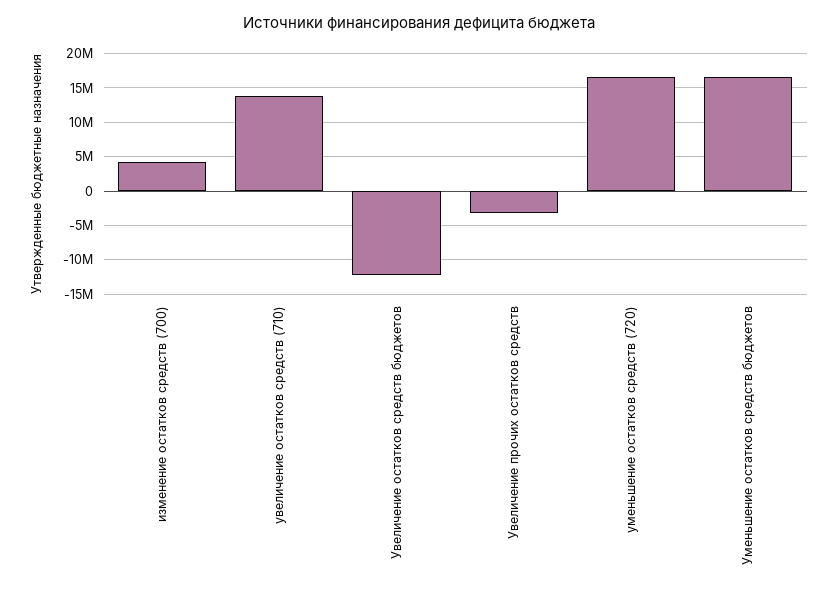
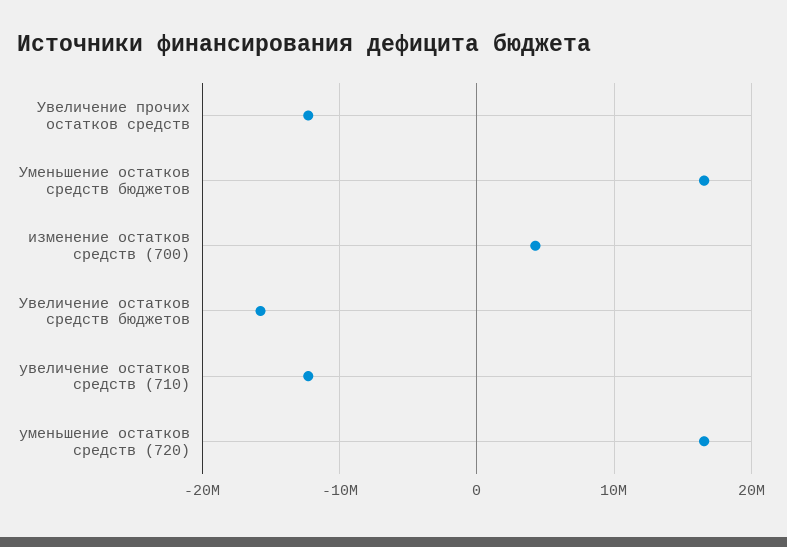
  {
    "изменение остатков средств (700)": 4000000,
-   "увеличение остатков средств (710)": 14000000,
+   "увеличение остатков средств (710)": -12000000,
-   "Увеличение остатков средств бюджетов": -12000000,
+   "Увеличение остатков средств бюджетов": -16000000,
-   "Увеличение прочих остатков средств": -3000000,
+   "Увеличение прочих остатков средств": -12000000,
    "уменьшение остатков средств (720)": 17000000,
    "Уменьшение остатков средств бюджетов": 17000000
  }

